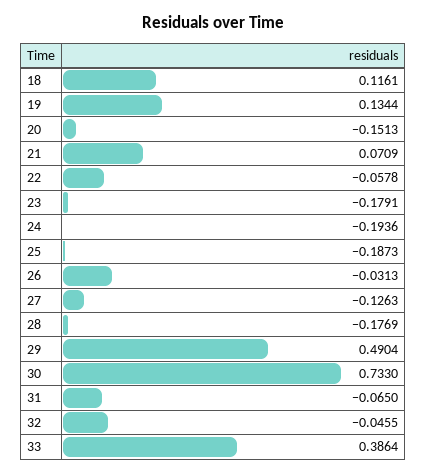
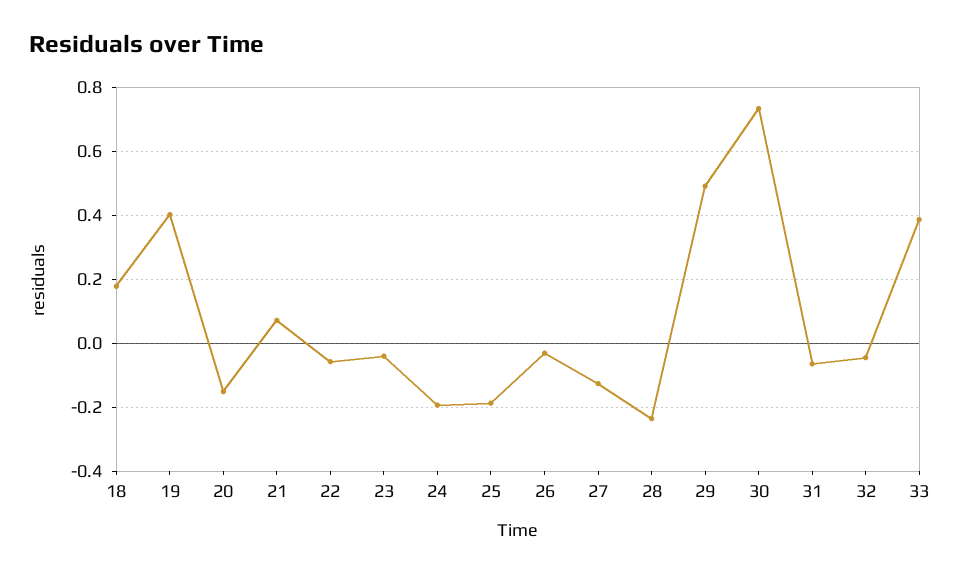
  {
-   "18": 0.1161,
+   "18": 0.18,
-   "19": 0.1344,
+   "19": 0.4,
    "20": -0.1513,
    "21": 0.0709,
    "22": -0.0578,
-   "23": -0.1791,
+   "23": -0.04,
    "24": -0.1936,
    "25": -0.1873,
    "26": -0.0313,
    "27": -0.1263,
-   "28": -0.1769,
+   "28": -0.24,
    "29": 0.4904,
    "30": 0.733,
    "31": -0.065,
    "32": -0.0455,
    "33": 0.3864
  }

